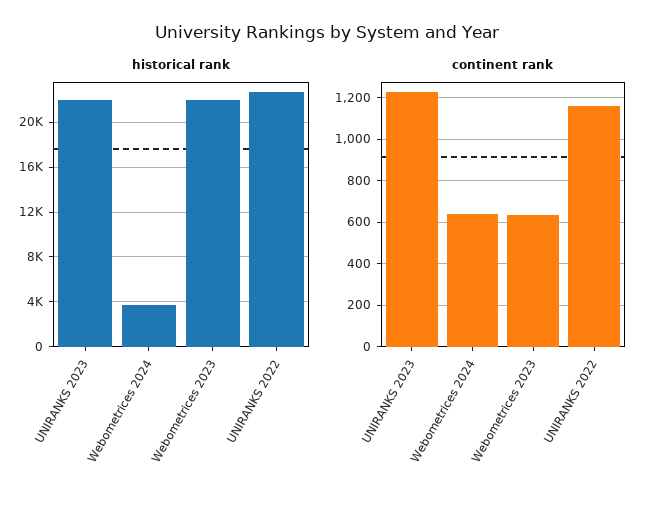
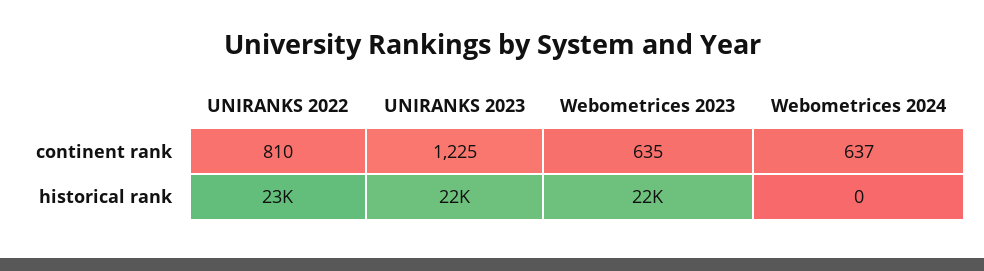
  {
    "historical rank": {
      "UNIRANKS 2023": 22000,
-     "Webometrices 2024": 4000,
+     "Webometrices 2024": 0,
      "Webometrices 2023": 22000,
      "UNIRANKS 2022": 23000
    },
    "continent rank": {
      "UNIRANKS 2023": 1225,
      "Webometrices 2024": 637,
      "Webometrices 2023": 635,
-     "UNIRANKS 2022": 1150
+     "UNIRANKS 2022": 810
    }
  }

